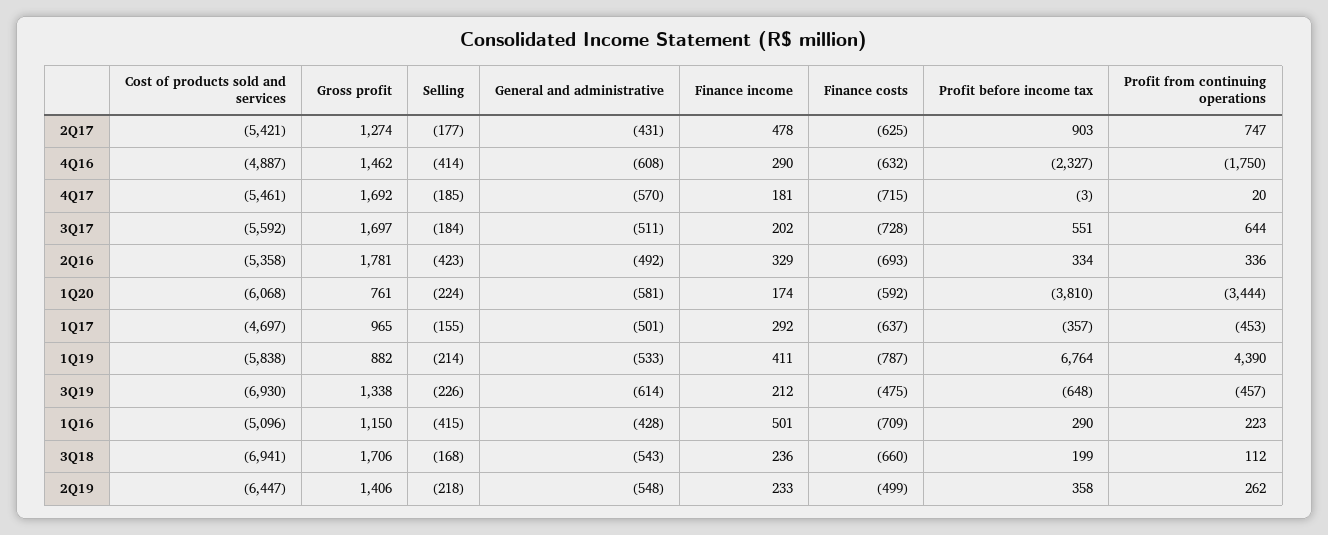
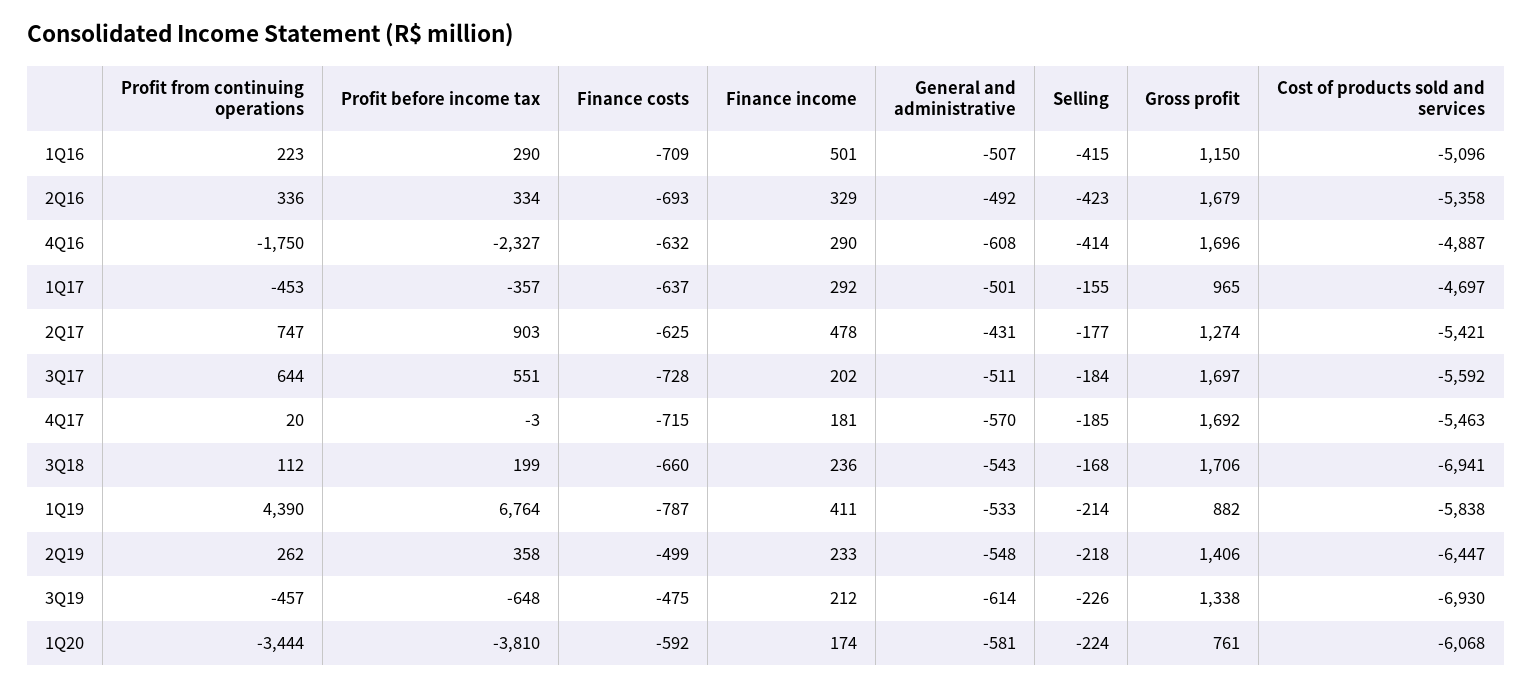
  {
    "Cost of products sold and services": {
      "2Q17": -5421,
      "4Q16": -4887,
-     "4Q17": -5461,
+     "4Q17": -5463,
      "3Q17": -5592,
      "2Q16": -5358,
      "1Q20": -6068,
      "1Q17": -4697,
      "1Q19": -5838,
      "3Q19": -6930,
      "1Q16": -5096,
      "3Q18": -6941,
      "2Q19": -6447
    },
    "Gross profit": {
      "2Q17": 1274,
-     "4Q16": 1462,
+     "4Q16": 1696,
      "4Q17": 1692,
      "3Q17": 1697,
-     "2Q16": 1781,
+     "2Q16": 1679,
      "1Q20": 761,
      "1Q17": 965,
      "1Q19": 882,
      "3Q19": 1338,
      "1Q16": 1150,
      "3Q18": 1706,
      "2Q19": 1406
    },
    "Selling": {
      "2Q17": -177,
      "4Q16": -414,
      "4Q17": -185,
      "3Q17": -184,
      "2Q16": -423,
      "1Q20": -224,
      "1Q17": -155,
      "1Q19": -214,
      "3Q19": -226,
      "1Q16": -415,
      "3Q18": -168,
      "2Q19": -218
    },
    "General and administrative": {
      "2Q17": -431,
      "4Q16": -608,
      "4Q17": -570,
      "3Q17": -511,
      "2Q16": -492,
      "1Q20": -581,
      "1Q17": -501,
      "1Q19": -533,
      "3Q19": -614,
-     "1Q16": -428,
+     "1Q16": -507,
      "3Q18": -543,
      "2Q19": -548
    },
    "Finance income": {
      "2Q17": 478,
      "4Q16": 290,
      "4Q17": 181,
      "3Q17": 202,
      "2Q16": 329,
      "1Q20": 174,
      "1Q17": 292,
      "1Q19": 411,
      "3Q19": 212,
      "1Q16": 501,
      "3Q18": 236,
      "2Q19": 233
    },
    "Finance costs": {
      "2Q17": -625,
      "4Q16": -632,
      "4Q17": -715,
      "3Q17": -728,
      "2Q16": -693,
      "1Q20": -592,
      "1Q17": -637,
      "1Q19": -787,
      "3Q19": -475,
      "1Q16": -709,
      "3Q18": -660,
      "2Q19": -499
    },
    "Profit before income tax": {
      "2Q17": 903,
      "4Q16": -2327,
      "4Q17": -3,
      "3Q17": 551,
      "2Q16": 334,
      "1Q20": -3810,
      "1Q17": -357,
      "1Q19": 6764,
      "3Q19": -648,
      "1Q16": 290,
      "3Q18": 199,
      "2Q19": 358
    },
    "Profit from continuing operations": {
      "2Q17": 747,
      "4Q16": -1750,
      "4Q17": 20,
      "3Q17": 644,
      "2Q16": 336,
      "1Q20": -3444,
      "1Q17": -453,
      "1Q19": 4390,
      "3Q19": -457,
      "1Q16": 223,
      "3Q18": 112,
      "2Q19": 262
    }
  }

